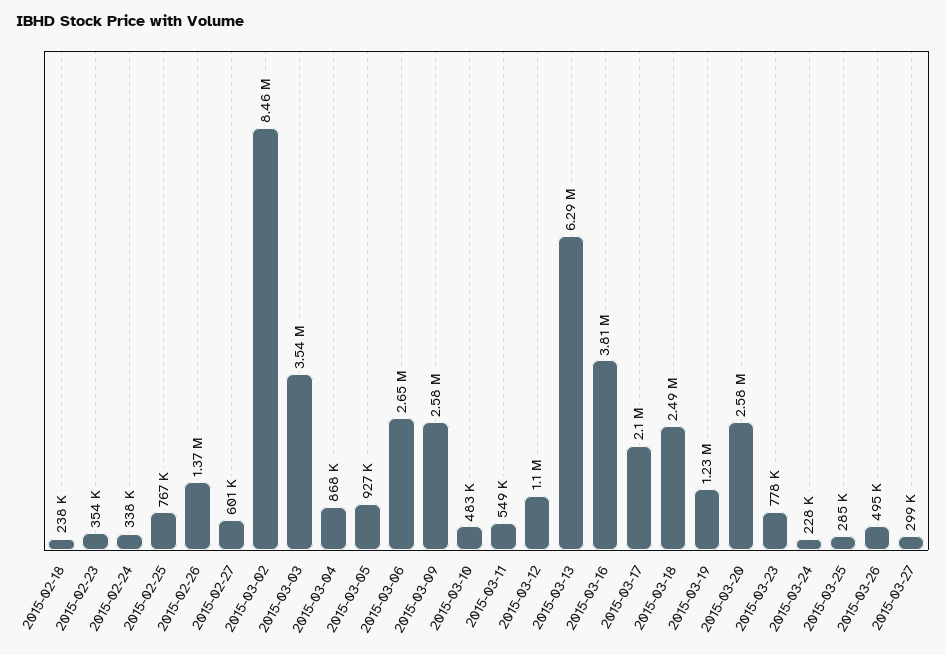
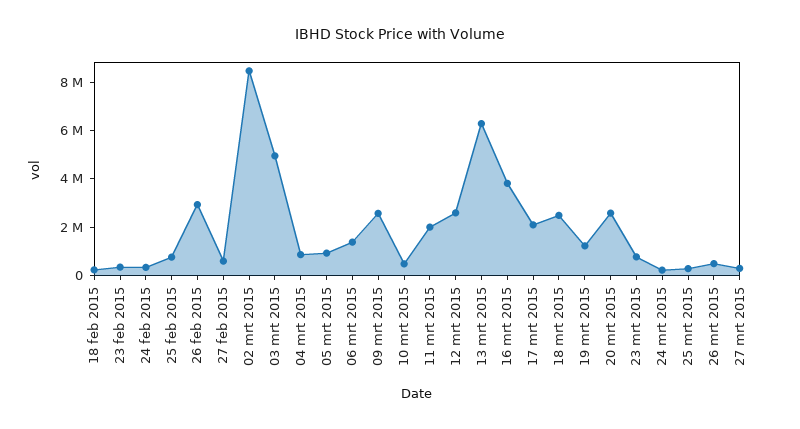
  {
    "2015-02-18": 238000,
    "2015-02-23": 354000,
    "2015-02-24": 338000,
    "2015-02-25": 767000,
-   "2015-02-26": 1370000,
+   "2015-02-26": 3000000,
    "2015-02-27": 601000,
    "2015-03-02": 8460000,
-   "2015-03-03": 3540000,
+   "2015-03-03": 5000000,
    "2015-03-04": 868000,
    "2015-03-05": 927000,
-   "2015-03-06": 2650000,
+   "2015-03-06": 1500000,
    "2015-03-09": 2580000,
    "2015-03-10": 483000,
-   "2015-03-11": 549000,
+   "2015-03-11": 2000000,
-   "2015-03-12": 1100000,
+   "2015-03-12": 2500000,
    "2015-03-13": 6290000,
    "2015-03-16": 3810000,
    "2015-03-17": 2100000,
    "2015-03-18": 2490000,
    "2015-03-19": 1230000,
    "2015-03-20": 2580000,
    "2015-03-23": 778000,
    "2015-03-24": 228000,
    "2015-03-25": 285000,
    "2015-03-26": 495000,
    "2015-03-27": 299000
  }

